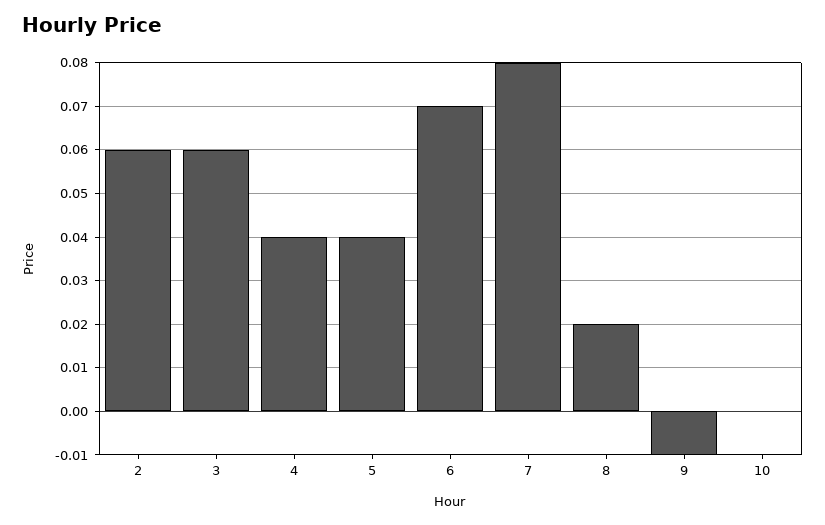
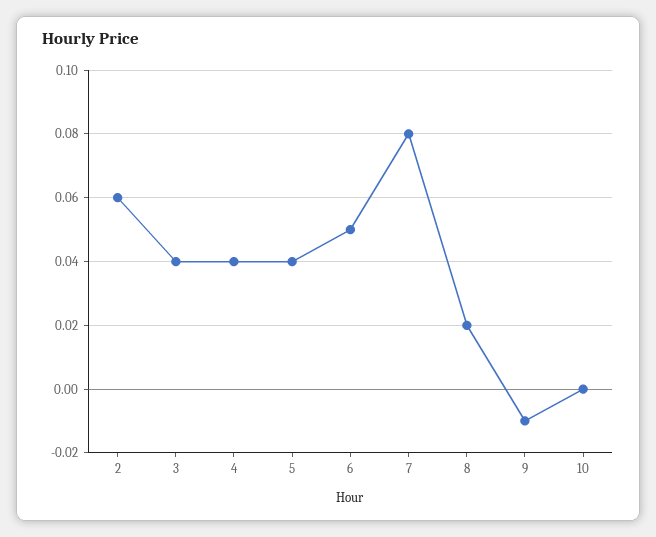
  {
    "2": 0.06,
-   "3": 0.06,
+   "3": 0.04,
    "4": 0.04,
    "5": 0.04,
-   "6": 0.07,
+   "6": 0.05,
    "7": 0.08,
    "8": 0.02,
    "9": -0.01,
    "10": 0
  }

